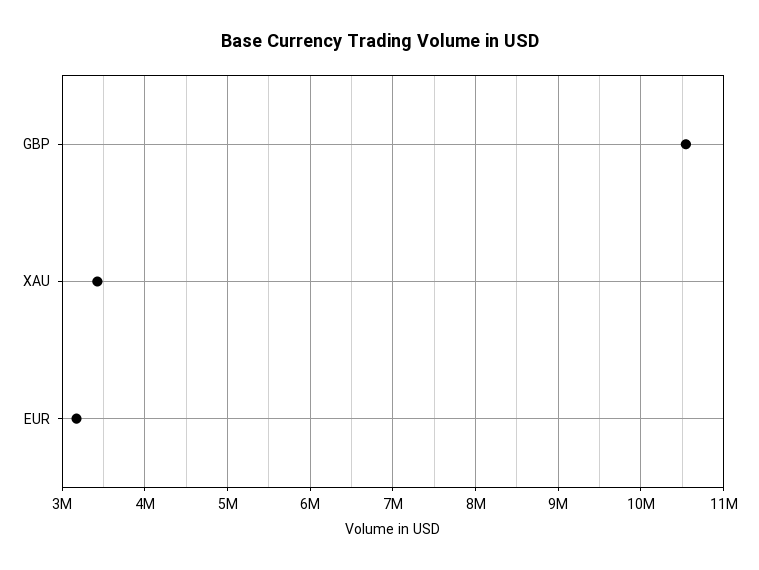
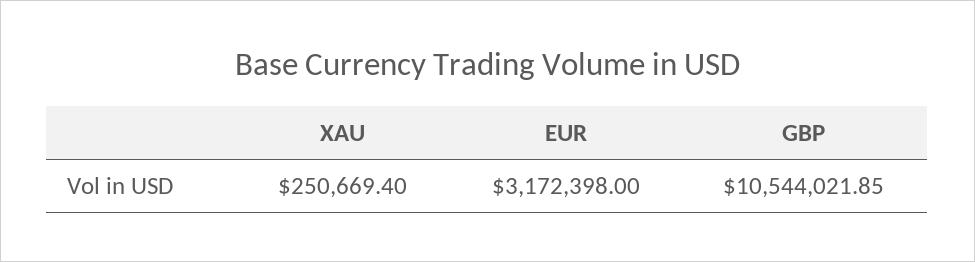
  {
    "GBP": 10544021.85,
-   "XAU": 3400000,
+   "XAU": 250669.4,
    "EUR": 3172398
  }

